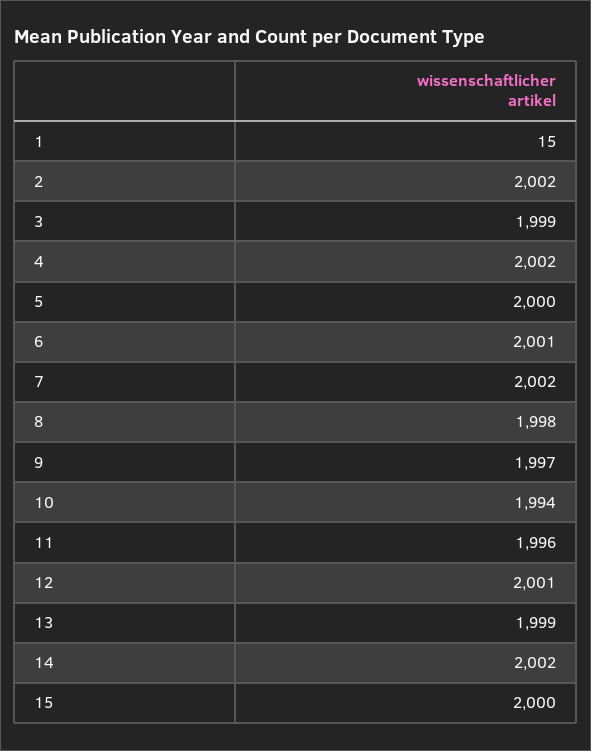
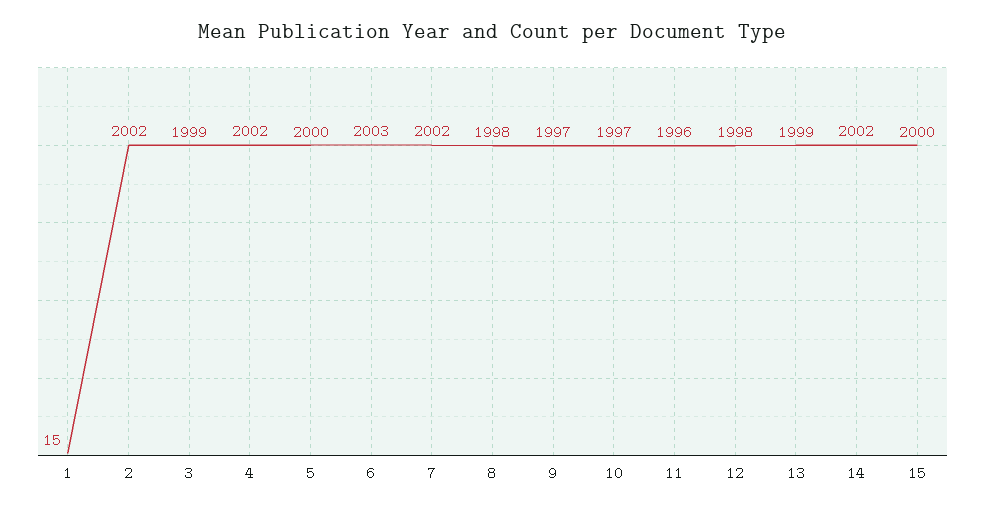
  {
    "1": 15,
    "2": 2002,
    "3": 1999,
    "4": 2002,
    "5": 2000,
-   "6": 2001,
+   "6": 2003,
    "7": 2002,
    "8": 1998,
    "9": 1997,
-   "10": 1994,
+   "10": 1997,
    "11": 1996,
-   "12": 2001,
+   "12": 1998,
    "13": 1999,
    "14": 2002,
    "15": 2000
  }

